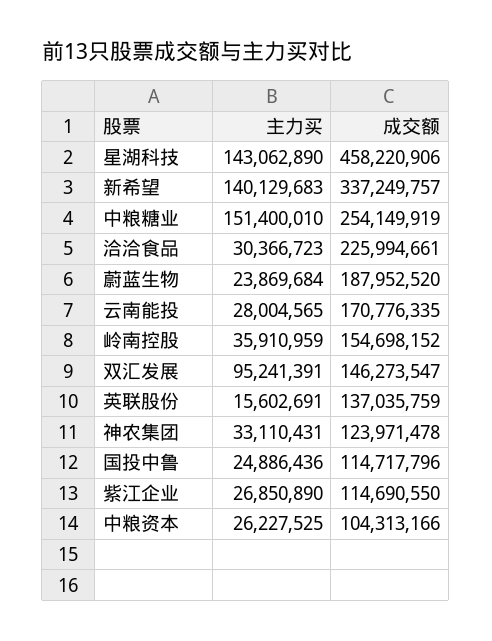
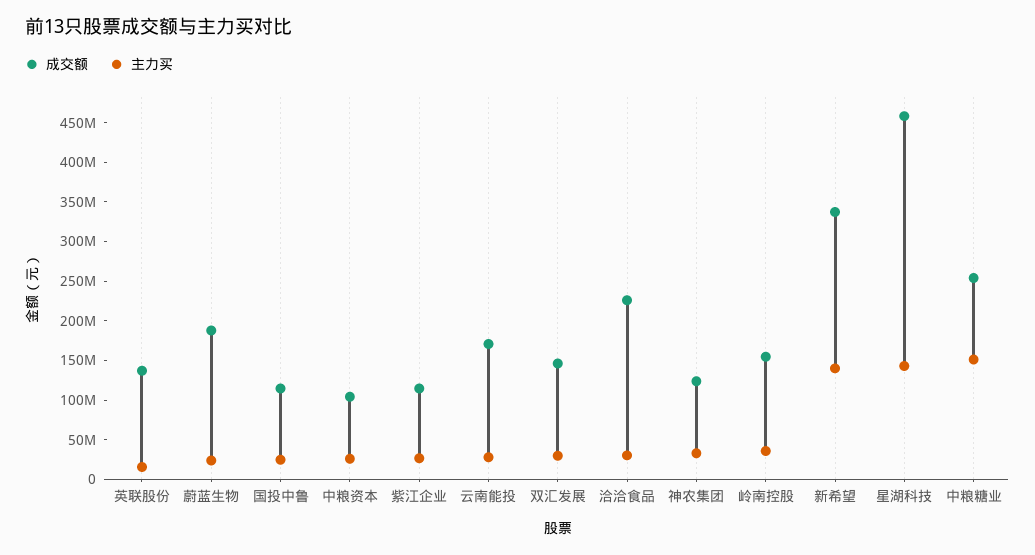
  {
    "主力买": {
      "星湖科技": 143062890,
      "新希望": 140129683,
      "中粮糖业": 151400010,
      "洽洽食品": 30366723,
      "蔚蓝生物": 23869684,
      "云南能投": 28004565,
      "岭南控股": 35910959,
-     "双汇发展": 95241391,
+     "双汇发展": 25000000,
      "英联股份": 15602691,
      "神农集团": 33110431,
      "国投中鲁": 24886436,
      "紫江企业": 26850890,
      "中粮资本": 26227525
    },
    "成交额": {
      "星湖科技": 458220906,
      "新希望": 337249757,
      "中粮糖业": 254149919,
      "洽洽食品": 225994661,
      "蔚蓝生物": 187952520,
      "云南能投": 170776335,
      "岭南控股": 154698152,
      "双汇发展": 146273547,
      "英联股份": 137035759,
      "神农集团": 123971478,
      "国投中鲁": 114717796,
      "紫江企业": 114690550,
      "中粮资本": 104313166
    }
  }

